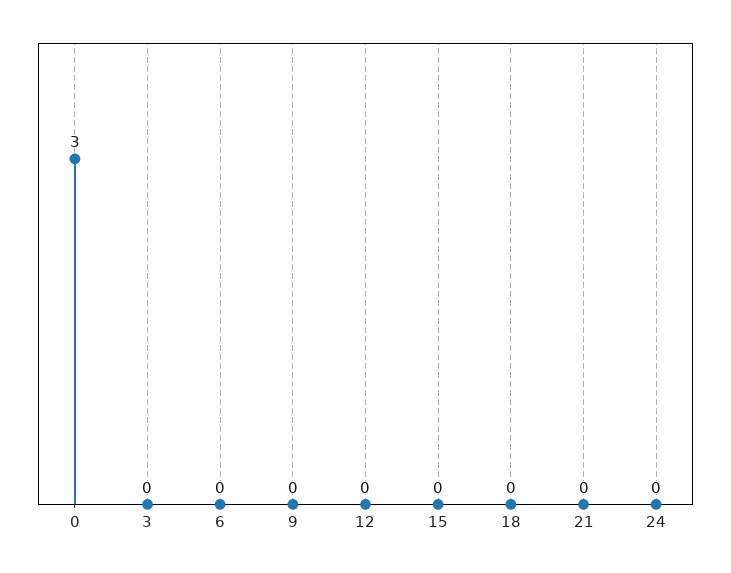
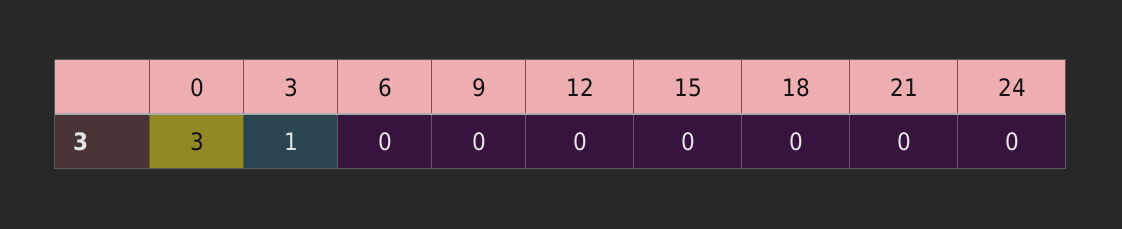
  {
    "0": 3,
-   "3": 0,
+   "3": 1,
    "6": 0,
    "9": 0,
    "12": 0,
    "15": 0,
    "18": 0,
    "21": 0,
    "24": 0
  }

